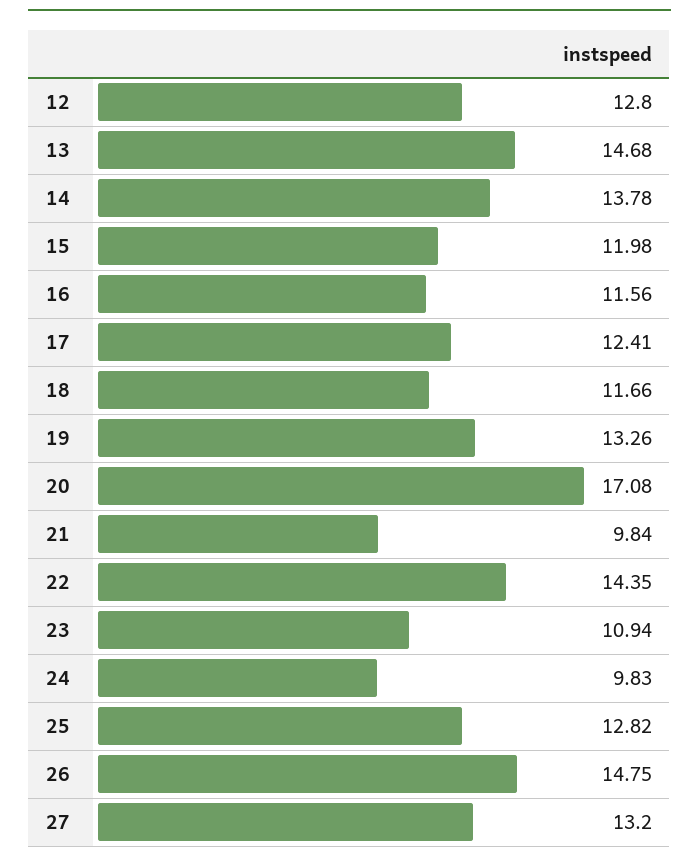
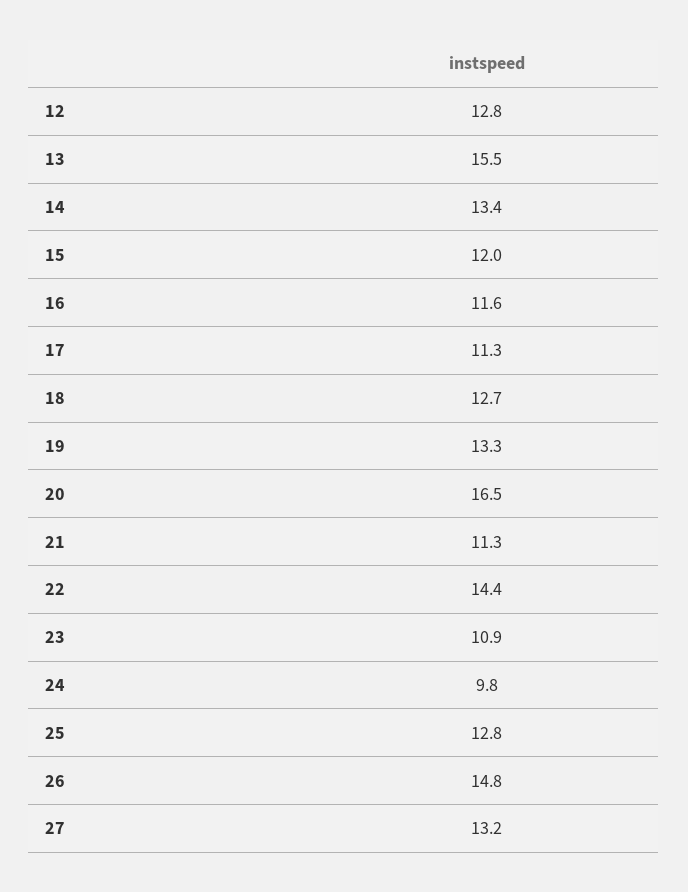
  {
    "12": 12.8,
-   "13": 14.68,
+   "13": 15.5,
-   "14": 13.78,
+   "14": 13.4,
    "15": 11.98,
    "16": 11.56,
-   "17": 12.41,
+   "17": 11.3,
-   "18": 11.66,
+   "18": 12.7,
    "19": 13.26,
-   "20": 17.08,
+   "20": 16.5,
-   "21": 9.84,
+   "21": 11.3,
    "22": 14.35,
    "23": 10.94,
    "24": 9.83,
    "25": 12.82,
    "26": 14.75,
    "27": 13.2
  }

